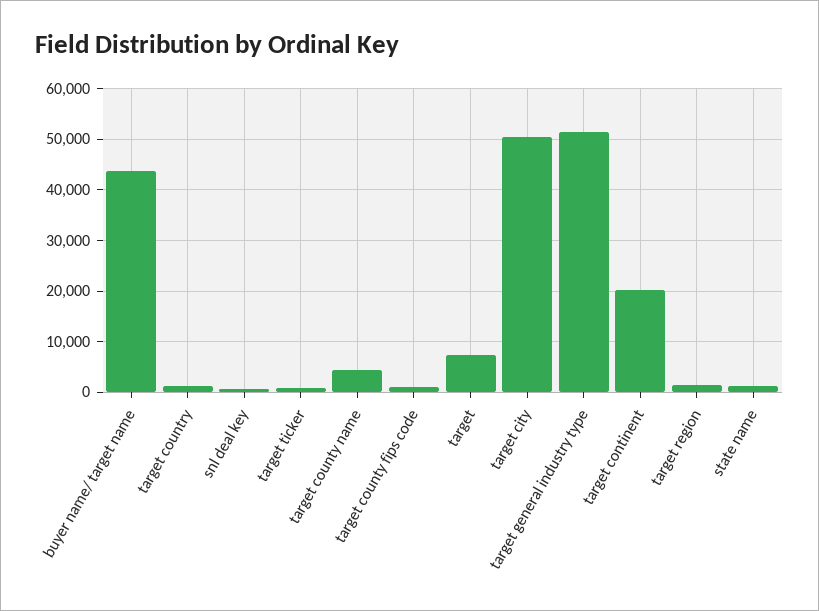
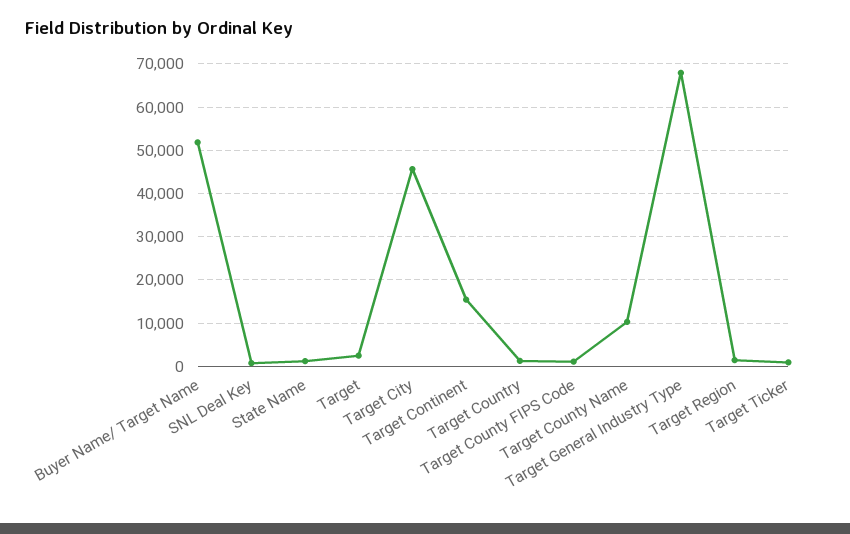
  {
-   "buyer name/ target name": 44000,
+   "buyer name/ target name": 52000,
    "target country": 2000,
    "snl deal key": 0,
    "target ticker": 0,
-   "target county name": 4000,
+   "target county name": 10000,
    "target county fips code": 2000,
-   "target": 8000,
+   "target": 2000,
-   "target city": 50000,
+   "target city": 46000,
-   "target general industry type": 52000,
+   "target general industry type": 68000,
-   "target continent": 20000,
+   "target continent": 16000,
    "target region": 2000,
    "state name": 2000
  }

